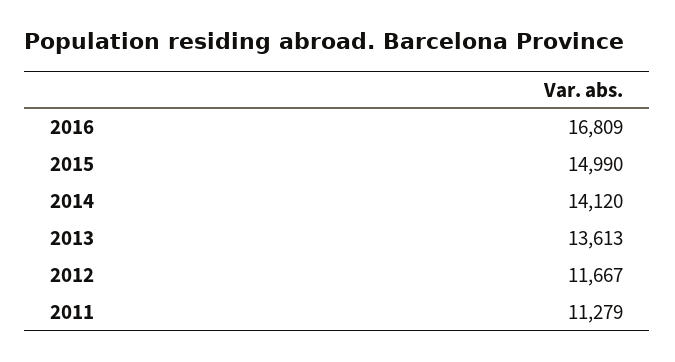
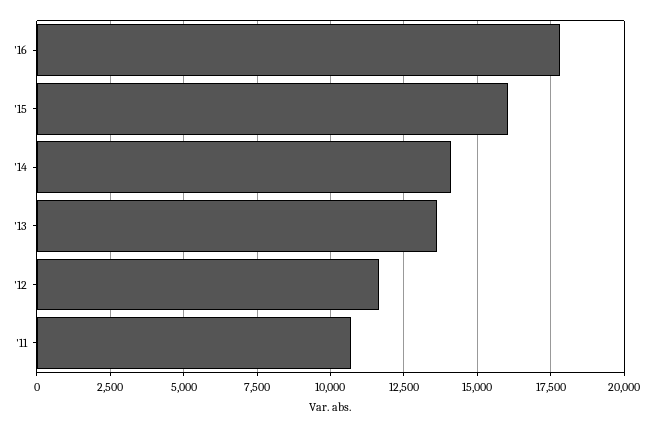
  {
-   "2016": 16809,
+   "2016": 17750,
-   "2015": 14990,
+   "2015": 16000,
    "2014": 14120,
    "2013": 13613,
    "2012": 11667,
-   "2011": 11279
+   "2011": 10750
  }

